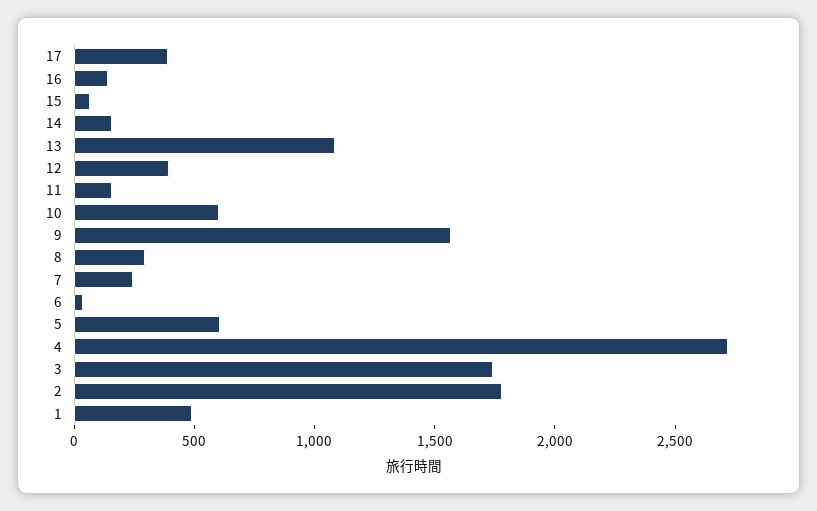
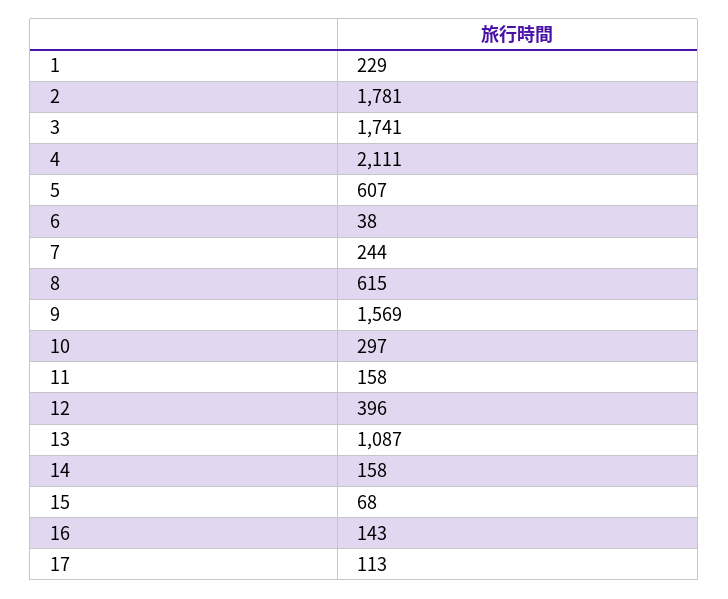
  {
-   "17": 400,
+   "17": 113,
    "16": 143,
    "15": 68,
    "14": 158,
    "13": 1087,
    "12": 396,
    "11": 158,
-   "10": 600,
+   "10": 297,
    "9": 1569,
-   "8": 300,
+   "8": 615,
    "7": 244,
    "6": 38,
    "5": 607,
-   "4": 2700,
+   "4": 2111,
    "3": 1741,
    "2": 1781,
-   "1": 500
+   "1": 229
  }

